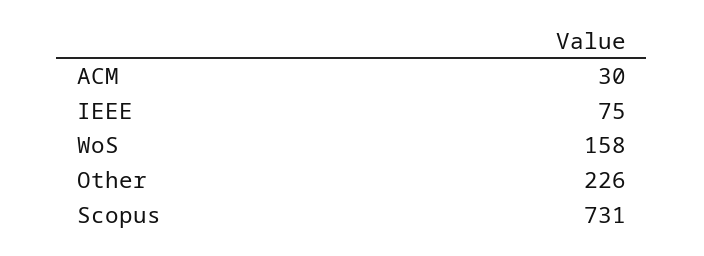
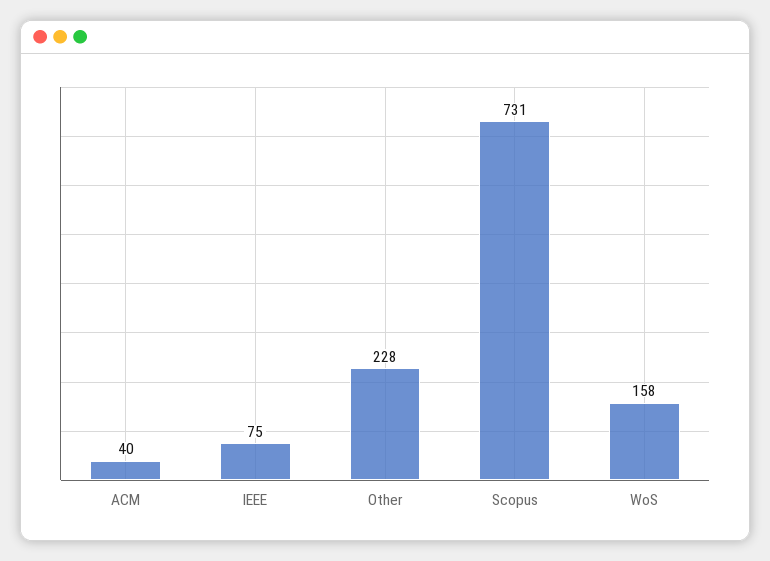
  {
-   "ACM": 30,
+   "ACM": 40,
    "IEEE": 75,
    "WoS": 158,
-   "Other": 226,
+   "Other": 228,
    "Scopus": 731
  }

